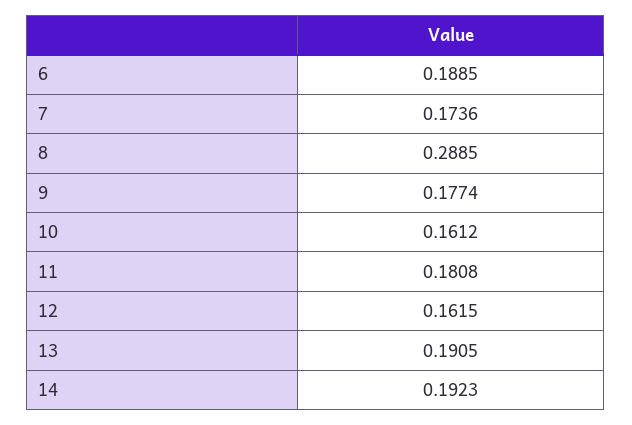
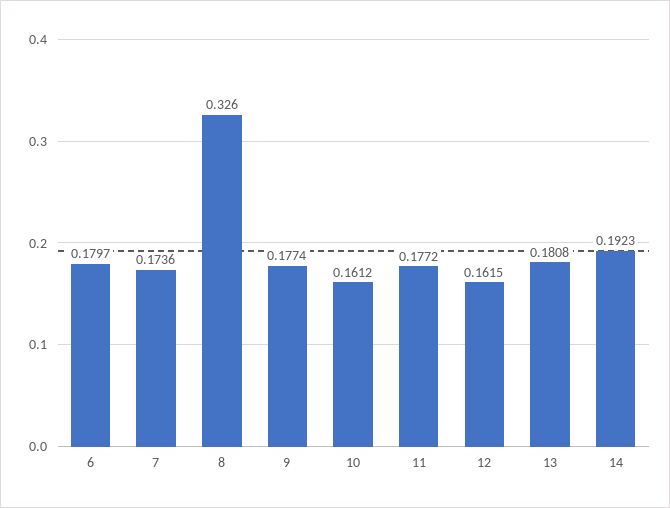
  {
-   "6": 0.1885,
+   "6": 0.1797,
    "7": 0.1736,
-   "8": 0.2885,
+   "8": 0.326,
    "9": 0.1774,
    "10": 0.1612,
-   "11": 0.1808,
+   "11": 0.1772,
    "12": 0.1615,
-   "13": 0.1905,
+   "13": 0.1808,
    "14": 0.1923
  }

